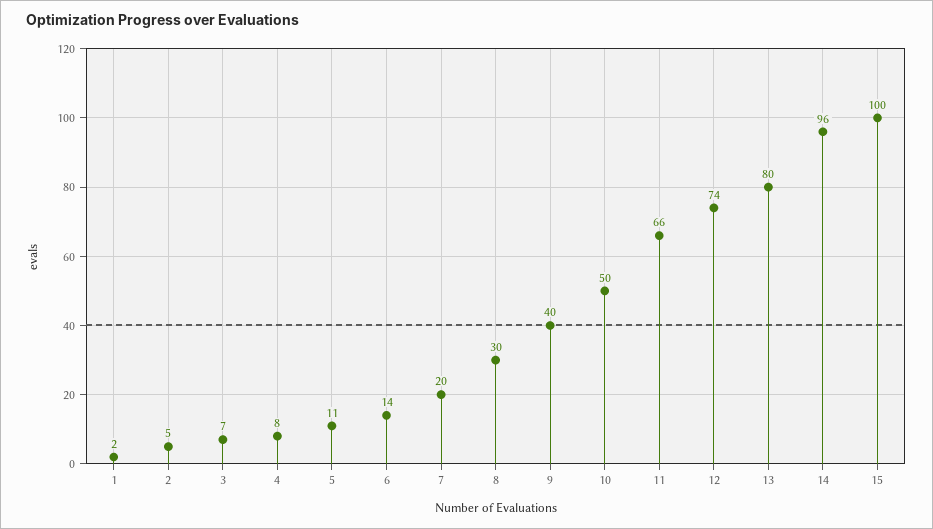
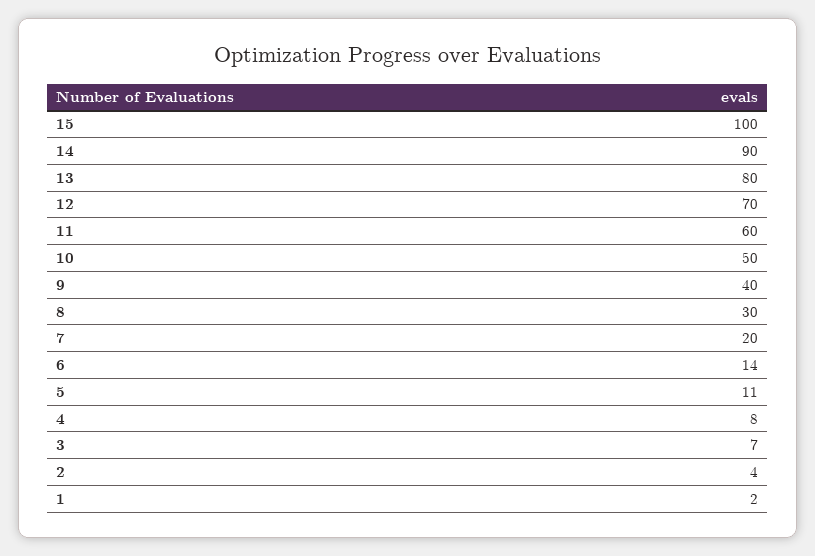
  {
    "1": 2,
-   "2": 5,
+   "2": 4,
    "3": 7,
    "4": 8,
    "5": 11,
    "6": 14,
    "7": 20,
    "8": 30,
    "9": 40,
    "10": 50,
-   "11": 66,
+   "11": 60,
-   "12": 74,
+   "12": 70,
    "13": 80,
-   "14": 96,
+   "14": 90,
    "15": 100
  }

